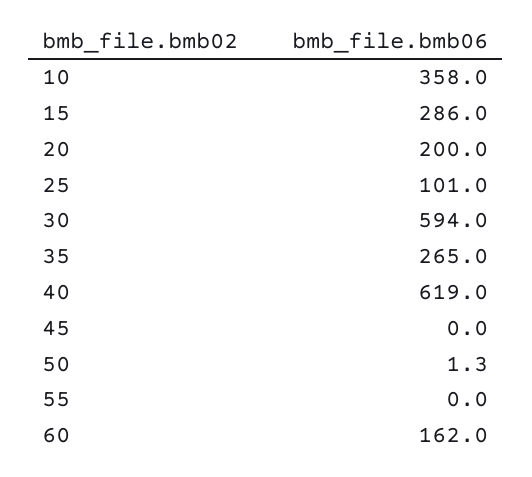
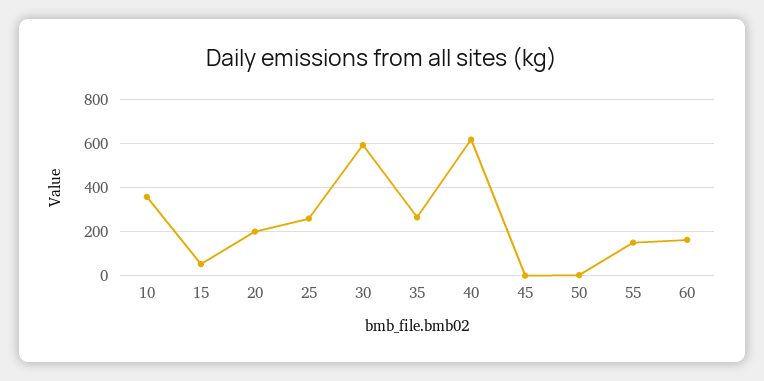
  {
    "10": 358,
-   "15": 286,
+   "15": 50,
    "20": 200,
-   "25": 101,
+   "25": 250,
    "30": 594,
    "35": 265,
    "40": 619,
    "45": 0,
    "50": 1.3,
-   "55": 0,
+   "55": 150,
    "60": 162
  }

